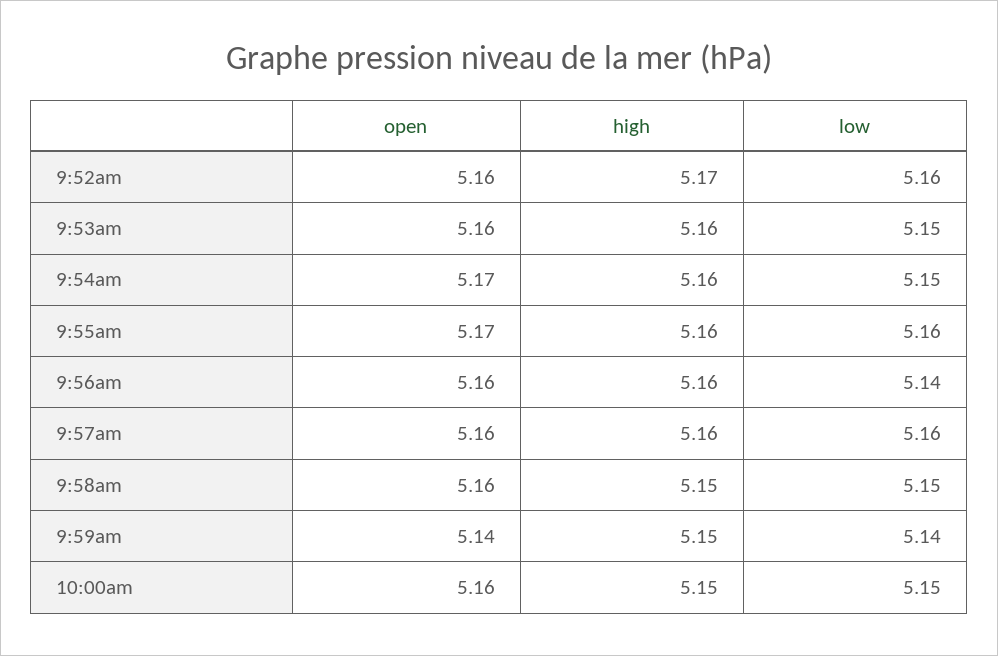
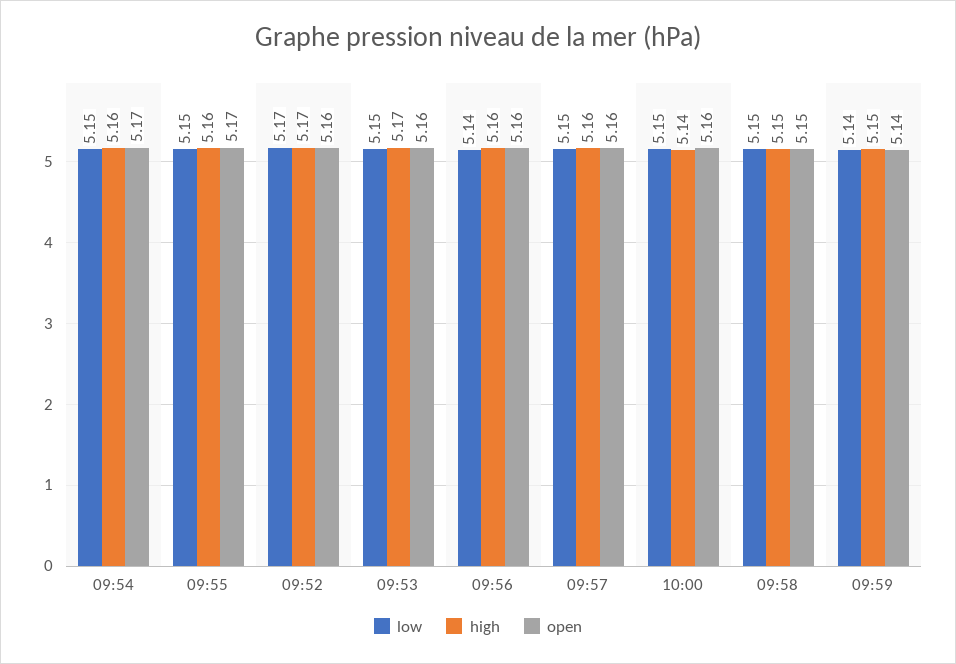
  {
    "open": {
      "9:52am": 5.16,
      "9:53am": 5.16,
      "9:54am": 5.17,
      "9:55am": 5.17,
      "9:56am": 5.16,
      "9:57am": 5.16,
-     "9:58am": 5.16,
+     "9:58am": 5.15,
      "9:59am": 5.14,
      "10:00am": 5.16
    },
    "high": {
      "9:52am": 5.17,
-     "9:53am": 5.16,
+     "9:53am": 5.17,
      "9:54am": 5.16,
      "9:55am": 5.16,
      "9:56am": 5.16,
      "9:57am": 5.16,
      "9:58am": 5.15,
      "9:59am": 5.15,
-     "10:00am": 5.15
+     "10:00am": 5.14
    },
    "low": {
-     "9:52am": 5.16,
+     "9:52am": 5.17,
      "9:53am": 5.15,
      "9:54am": 5.15,
-     "9:55am": 5.16,
+     "9:55am": 5.15,
      "9:56am": 5.14,
-     "9:57am": 5.16,
+     "9:57am": 5.15,
      "9:58am": 5.15,
      "9:59am": 5.14,
      "10:00am": 5.15
    }
  }

